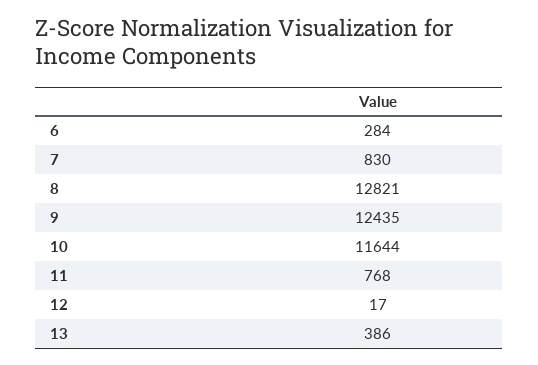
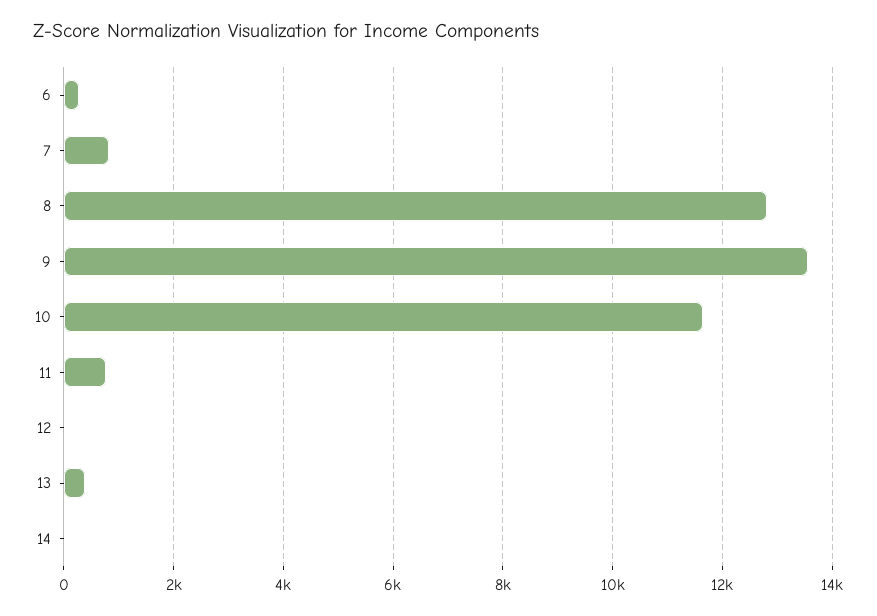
  {
    "6": 284,
    "7": 830,
    "8": 12821,
-   "9": 12435,
+   "9": 13600,
    "10": 11644,
    "11": 768,
    "12": 17,
-   "13": 386
+   "13": 386,
+   "14": 0
  }

